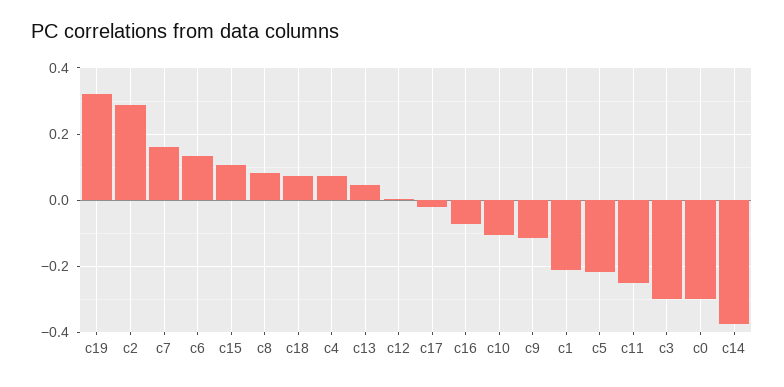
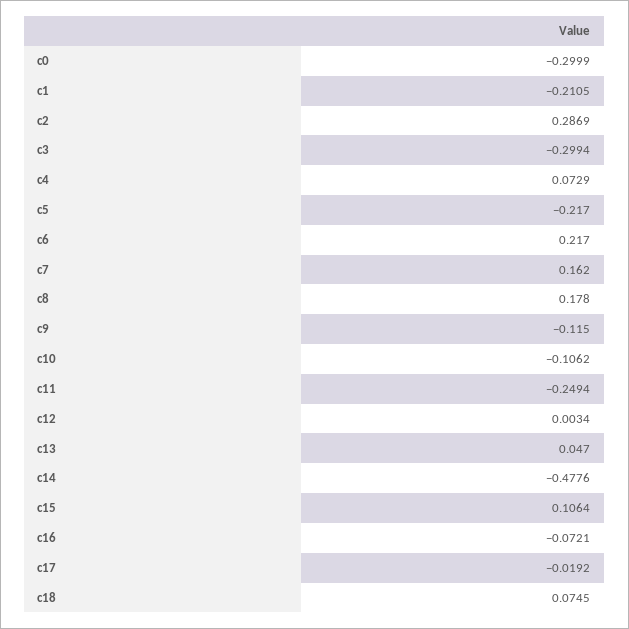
  {
-   "c19": 0.32,
    "c2": 0.2869,
    "c7": 0.162,
-   "c6": 0.14,
+   "c6": 0.217,
    "c15": 0.1064,
-   "c8": 0.08,
+   "c8": 0.178,
    "c18": 0.0745,
    "c4": 0.0729,
    "c13": 0.047,
    "c12": 0.0034,
    "c17": -0.0192,
    "c16": -0.0721,
    "c10": -0.1062,
    "c9": -0.115,
    "c1": -0.2105,
    "c5": -0.217,
    "c11": -0.2494,
    "c3": -0.2994,
    "c0": -0.2999,
-   "c14": -0.38
+   "c14": -0.4776
  }

